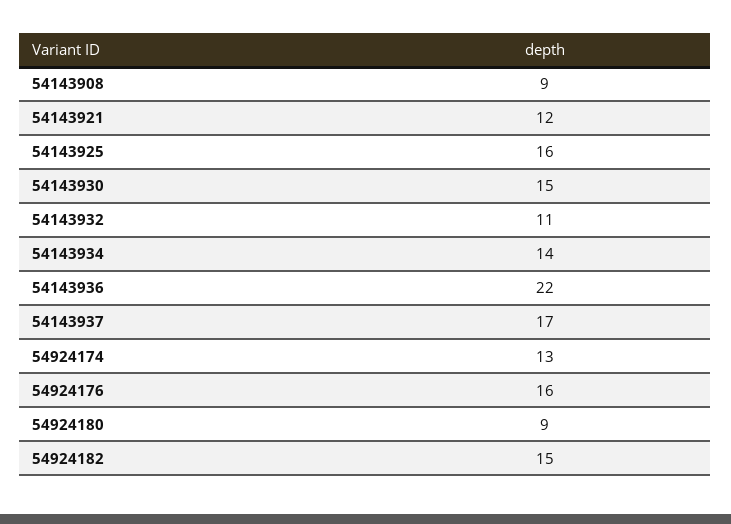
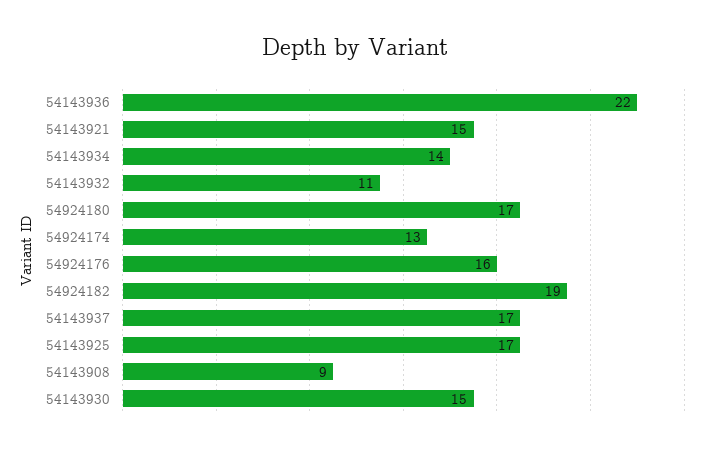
  {
    "54143908": 9,
-   "54143921": 12,
+   "54143921": 15,
-   "54143925": 16,
+   "54143925": 17,
    "54143930": 15,
    "54143932": 11,
    "54143934": 14,
    "54143936": 22,
    "54143937": 17,
    "54924174": 13,
    "54924176": 16,
-   "54924180": 9,
+   "54924180": 17,
-   "54924182": 15
+   "54924182": 19
  }

